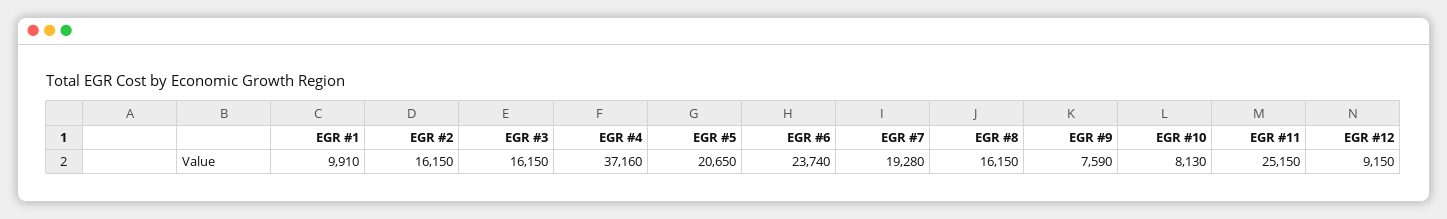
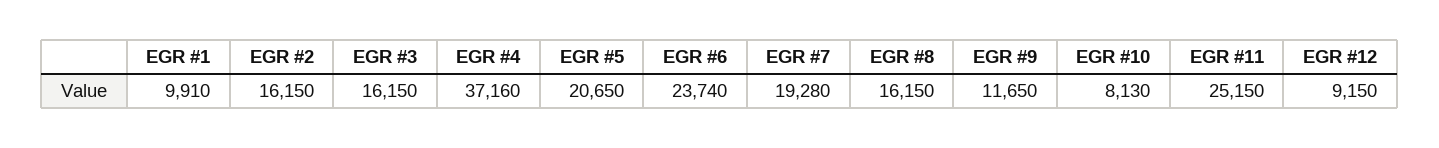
  {
    "EGR #1": 9910,
    "EGR #2": 16150,
    "EGR #3": 16150,
    "EGR #4": 37160,
    "EGR #5": 20650,
    "EGR #6": 23740,
    "EGR #7": 19280,
    "EGR #8": 16150,
-   "EGR #9": 7590,
+   "EGR #9": 11650,
    "EGR #10": 8130,
    "EGR #11": 25150,
    "EGR #12": 9150
  }

